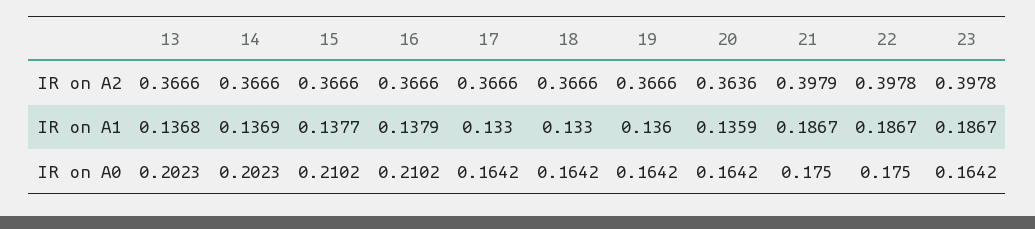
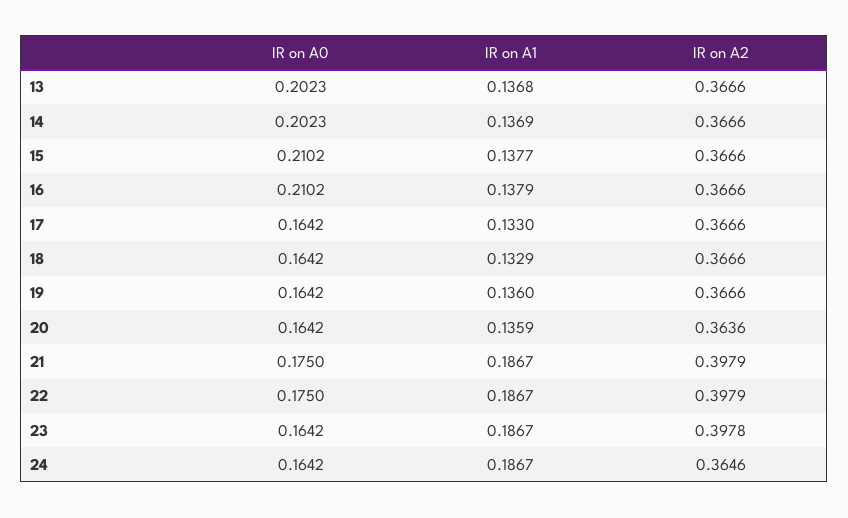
  {
    "13": {
      "IR on A2": 0.3666,
      "IR on A1": 0.1368,
      "IR on A0": 0.2023
    },
    "14": {
      "IR on A2": 0.3666,
      "IR on A1": 0.1369,
      "IR on A0": 0.2023
    },
    "15": {
      "IR on A2": 0.3666,
      "IR on A1": 0.1377,
      "IR on A0": 0.2102
    },
    "16": {
      "IR on A2": 0.3666,
      "IR on A1": 0.1379,
      "IR on A0": 0.2102
    },
    "17": {
      "IR on A2": 0.3666,
      "IR on A1": 0.133,
      "IR on A0": 0.1642
    },
    "18": {
      "IR on A2": 0.3666,
-     "IR on A1": 0.133,
+     "IR on A1": 0.1329,
      "IR on A0": 0.1642
    },
    "19": {
      "IR on A2": 0.3666,
      "IR on A1": 0.136,
      "IR on A0": 0.1642
    },
    "20": {
      "IR on A2": 0.3636,
      "IR on A1": 0.1359,
      "IR on A0": 0.1642
    },
    "21": {
      "IR on A2": 0.3979,
      "IR on A1": 0.1867,
      "IR on A0": 0.175
    },
    "22": {
-     "IR on A2": 0.3978,
+     "IR on A2": 0.3979,
      "IR on A1": 0.1867,
      "IR on A0": 0.175
    },
    "23": {
      "IR on A2": 0.3978,
      "IR on A1": 0.1867,
      "IR on A0": 0.1642
-   }
+   },
+   "24": {
+     "IR on A0": 0.1642,
+     "IR on A1": 0.1867,
+     "IR on A2": 0.3646
+   }
  }

